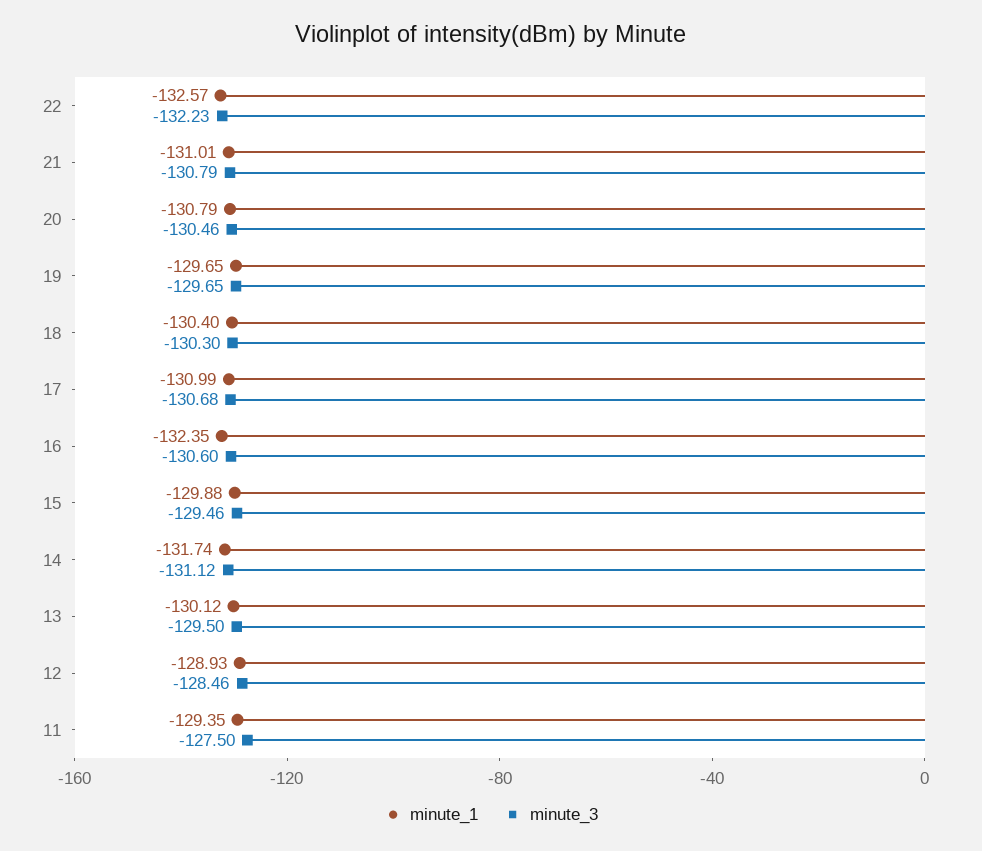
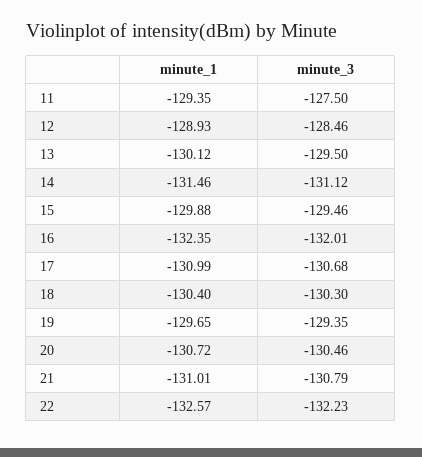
  {
    "minute_1": {
      "22": -132.57,
      "21": -131.01,
-     "20": -130.79,
+     "20": -130.72,
      "19": -129.65,
      "18": -130.4,
      "17": -130.99,
      "16": -132.35,
      "15": -129.88,
-     "14": -131.74,
+     "14": -131.46,
      "13": -130.12,
      "12": -128.93,
      "11": -129.35
    },
    "minute_3": {
      "22": -132.23,
      "21": -130.79,
      "20": -130.46,
-     "19": -129.65,
+     "19": -129.35,
      "18": -130.3,
      "17": -130.68,
-     "16": -130.6,
+     "16": -132.01,
      "15": -129.46,
      "14": -131.12,
      "13": -129.5,
      "12": -128.46,
      "11": -127.5
    }
  }

